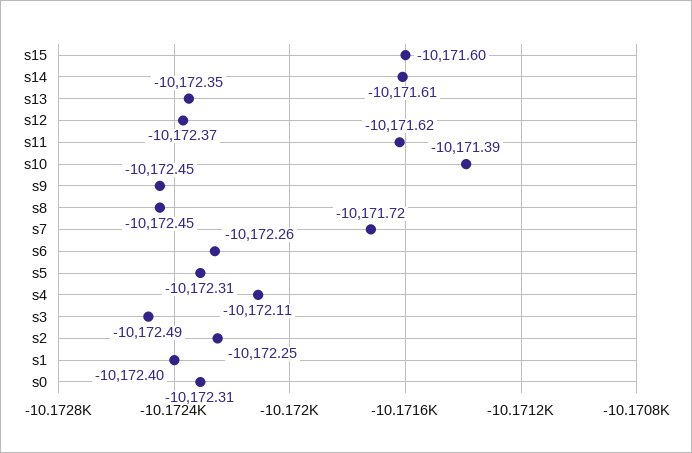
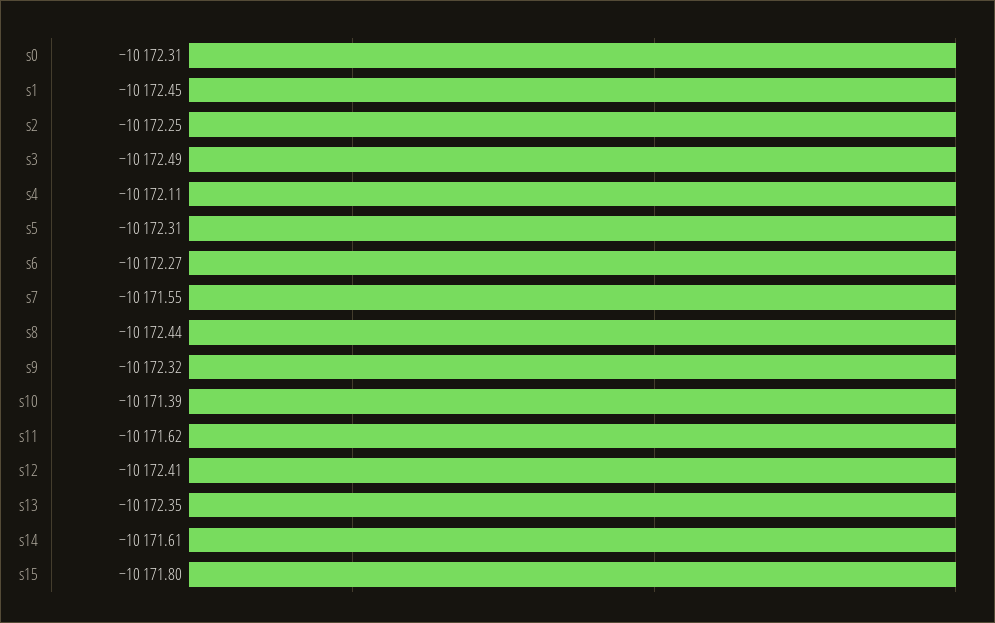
  {
-   "s15": -10171.6,
+   "s15": -10171.8,
    "s14": -10171.61,
    "s13": -10172.35,
-   "s12": -10172.37,
+   "s12": -10172.41,
    "s11": -10171.62,
    "s10": -10171.39,
-   "s9": -10172.45,
+   "s9": -10172.32,
-   "s8": -10172.45,
+   "s8": -10172.44,
-   "s7": -10171.72,
+   "s7": -10171.55,
-   "s6": -10172.26,
+   "s6": -10172.27,
    "s5": -10172.31,
    "s4": -10172.11,
    "s3": -10172.49,
    "s2": -10172.25,
-   "s1": -10172.4,
+   "s1": -10172.45,
    "s0": -10172.31
  }

